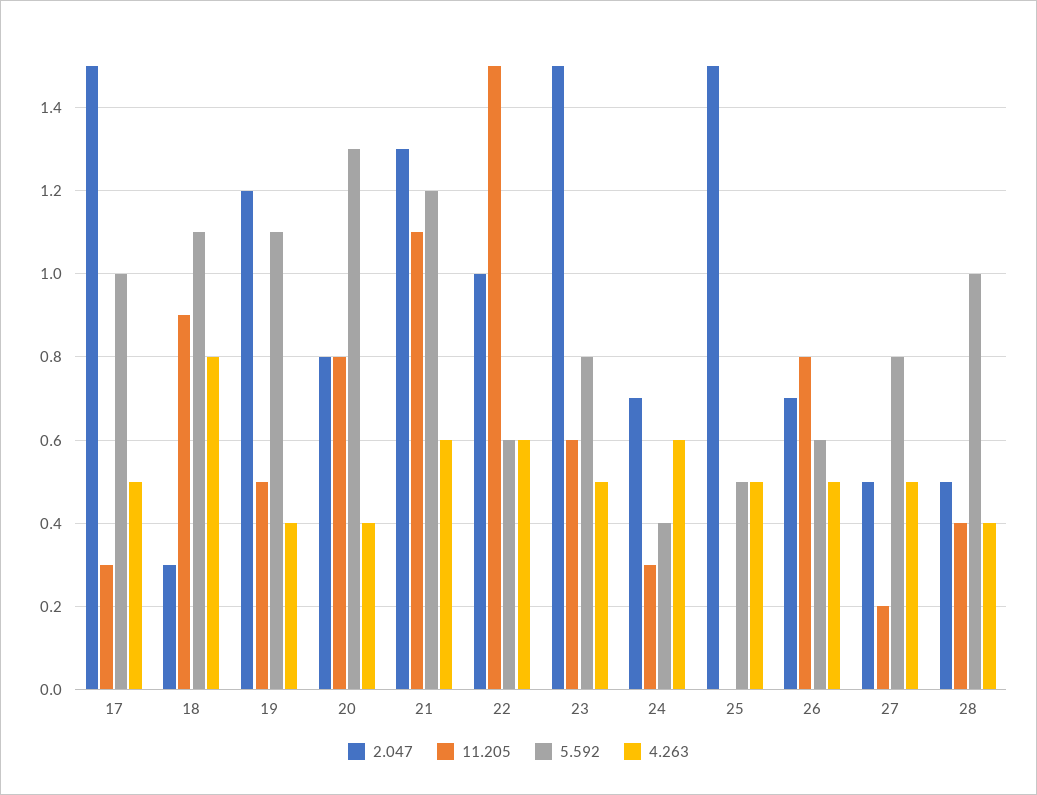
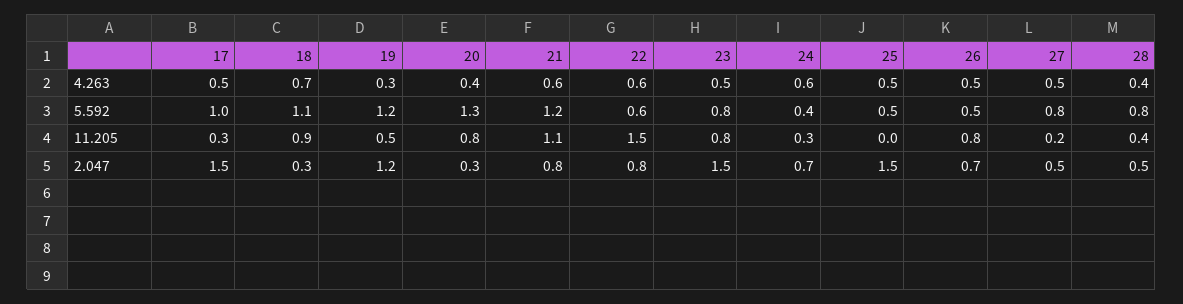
  {
    "2.047": {
      "17": 1.5,
      "18": 0.3,
      "19": 1.2,
-     "20": 0.8,
+     "20": 0.3,
-     "21": 1.3,
+     "21": 0.8,
-     "22": 1,
+     "22": 0.8,
      "23": 1.5,
      "24": 0.7,
      "25": 1.5,
      "26": 0.7,
      "27": 0.5,
      "28": 0.5
    },
    "11.205": {
      "17": 0.3,
      "18": 0.9,
      "19": 0.5,
      "20": 0.8,
      "21": 1.1,
      "22": 1.5,
-     "23": 0.6,
+     "23": 0.8,
      "24": 0.3,
      "25": 0,
      "26": 0.8,
      "27": 0.2,
      "28": 0.4
    },
    "5.592": {
      "17": 1,
      "18": 1.1,
-     "19": 1.1,
+     "19": 1.2,
      "20": 1.3,
      "21": 1.2,
      "22": 0.6,
      "23": 0.8,
      "24": 0.4,
      "25": 0.5,
-     "26": 0.6,
+     "26": 0.5,
      "27": 0.8,
-     "28": 1
+     "28": 0.8
    },
    "4.263": {
      "17": 0.5,
-     "18": 0.8,
+     "18": 0.7,
-     "19": 0.4,
+     "19": 0.3,
      "20": 0.4,
      "21": 0.6,
      "22": 0.6,
      "23": 0.5,
      "24": 0.6,
      "25": 0.5,
      "26": 0.5,
      "27": 0.5,
      "28": 0.4
    }
  }

